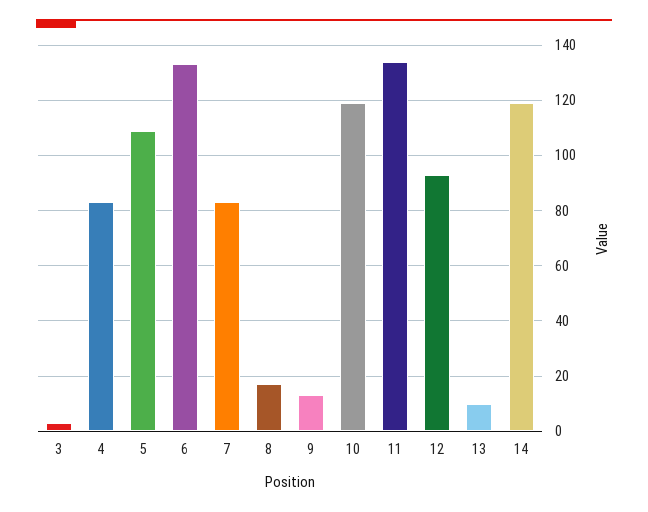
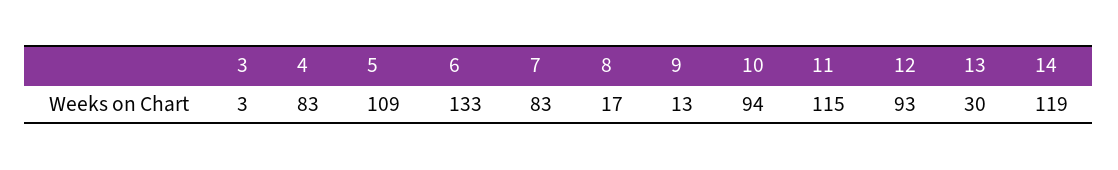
  {
    "3": 3,
    "4": 83,
    "5": 109,
    "6": 133,
    "7": 83,
    "8": 17,
    "9": 13,
-   "10": 120,
+   "10": 94,
-   "11": 135,
+   "11": 115,
    "12": 93,
-   "13": 10,
+   "13": 30,
    "14": 119
  }

